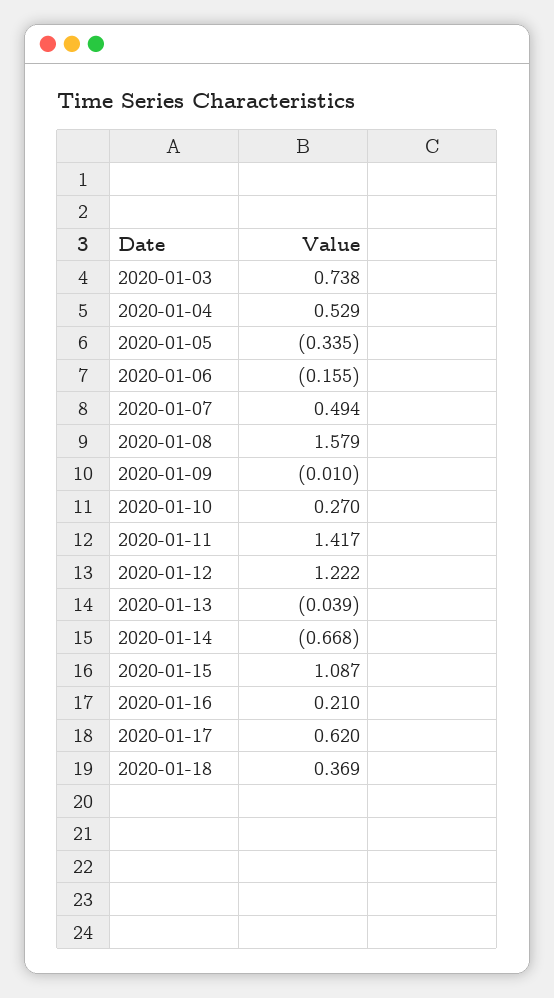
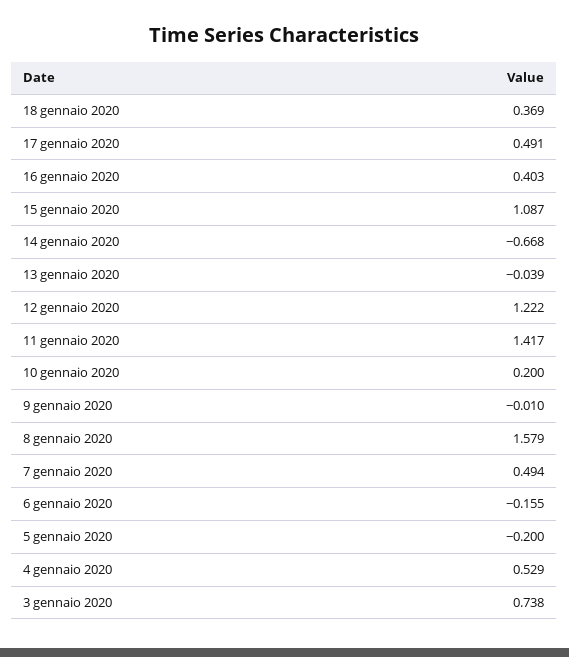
  {
    "2020-01-03": 0.738,
    "2020-01-04": 0.529,
-   "2020-01-05": -0.335,
+   "2020-01-05": -0.2,
    "2020-01-06": -0.155,
    "2020-01-07": 0.494,
    "2020-01-08": 1.579,
    "2020-01-09": -0.01,
-   "2020-01-10": 0.27,
+   "2020-01-10": 0.2,
    "2020-01-11": 1.417,
    "2020-01-12": 1.222,
    "2020-01-13": -0.039,
    "2020-01-14": -0.668,
    "2020-01-15": 1.087,
-   "2020-01-16": 0.21,
+   "2020-01-16": 0.403,
-   "2020-01-17": 0.62,
+   "2020-01-17": 0.491,
    "2020-01-18": 0.369
  }

